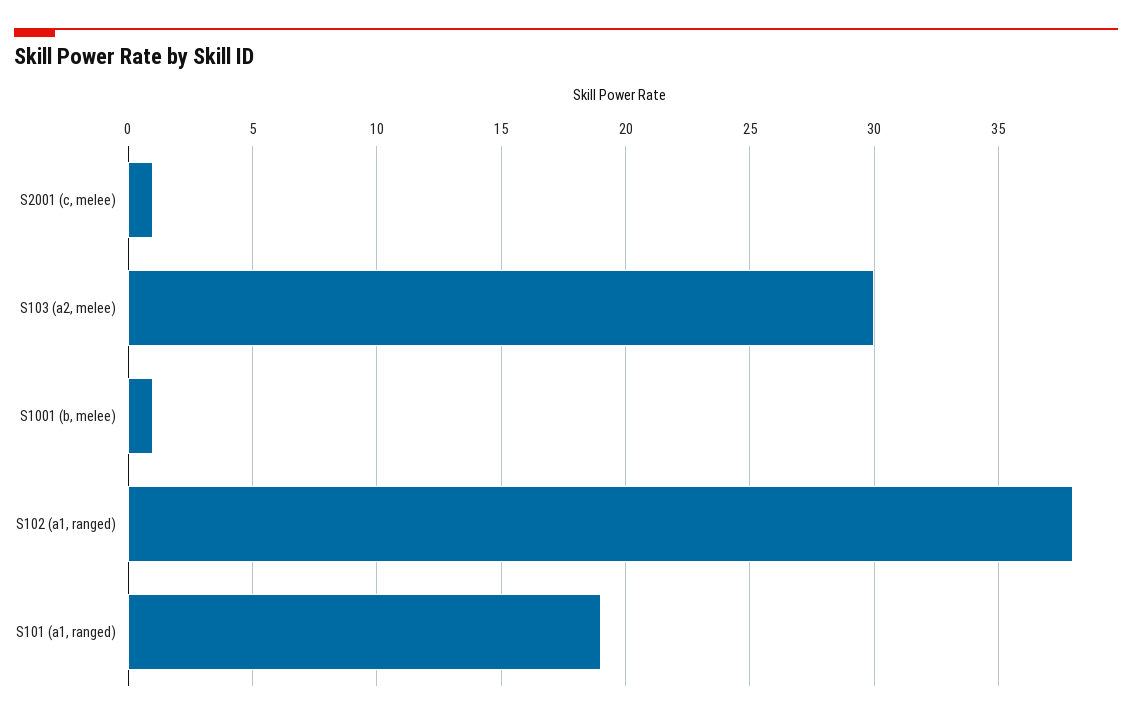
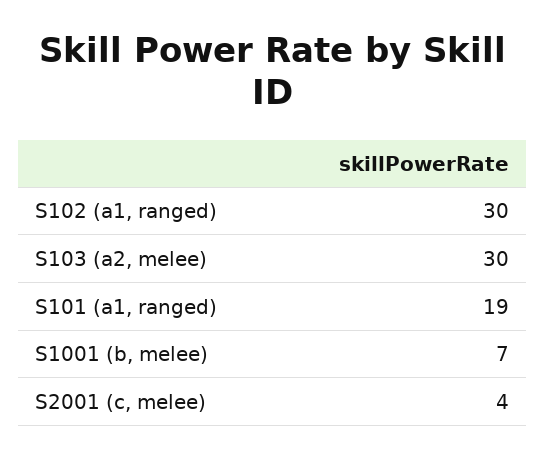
  {
-   "S2001 (c, melee)": 1,
+   "S2001 (c, melee)": 4,
    "S103 (a2, melee)": 30,
-   "S1001 (b, melee)": 1,
+   "S1001 (b, melee)": 7,
-   "S102 (a1, ranged)": 38,
+   "S102 (a1, ranged)": 30,
    "S101 (a1, ranged)": 19
  }

